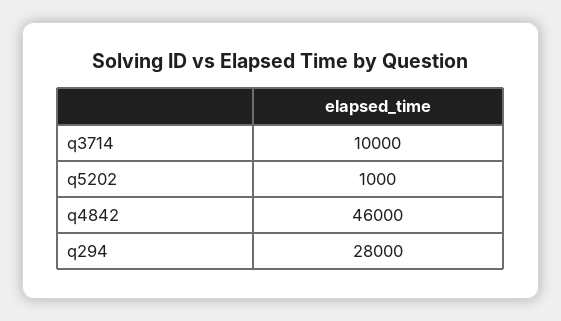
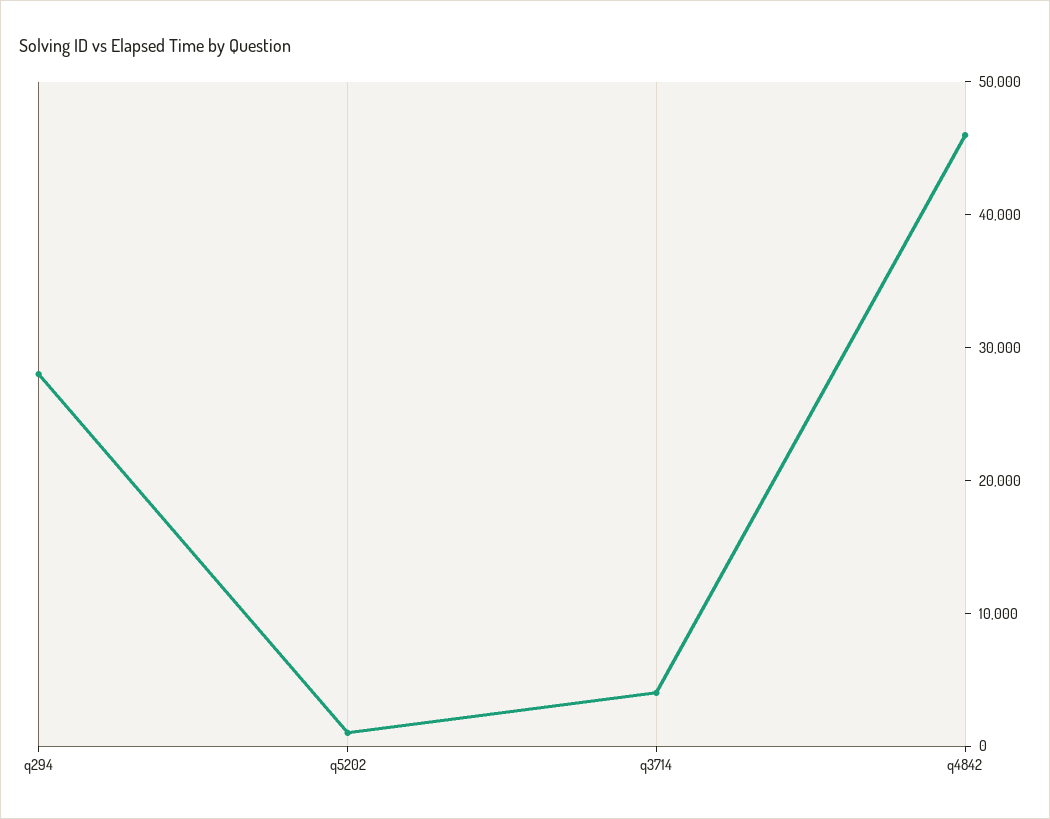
  {
-   "q3714": 10000,
+   "q3714": 4000,
    "q5202": 1000,
    "q4842": 46000,
    "q294": 28000
  }

